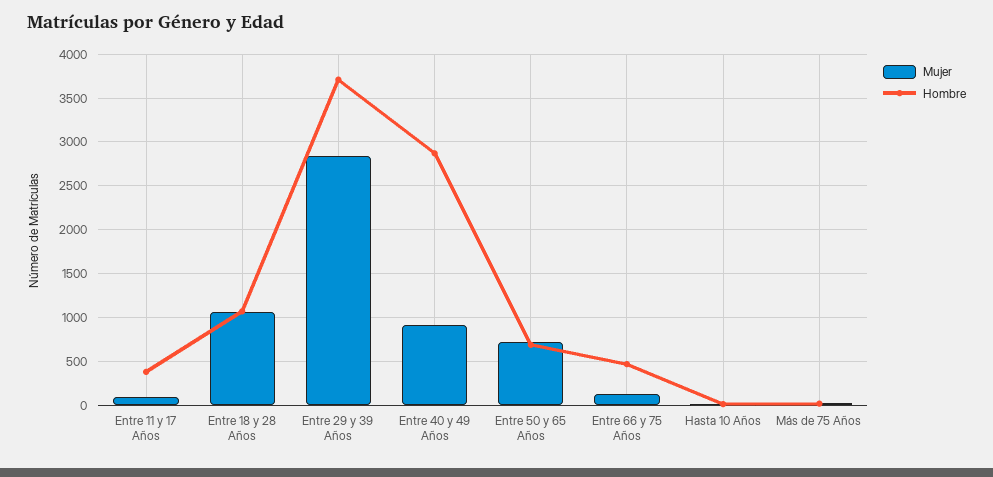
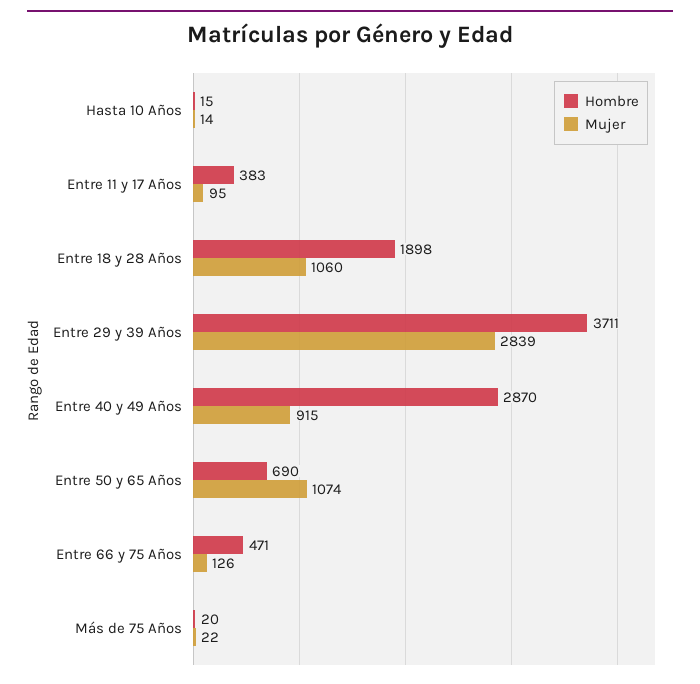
  {
    "Mujer": {
      "Entre 11 y 17 Años": 95,
      "Entre 18 y 28 Años": 1060,
      "Entre 29 y 39 Años": 2839,
      "Entre 40 y 49 Años": 915,
-     "Entre 50 y 65 Años": 700,
+     "Entre 50 y 65 Años": 1074,
      "Entre 66 y 75 Años": 126,
      "Hasta 10 Años": 14,
      "Más de 75 Años": 22
    },
    "Hombre": {
      "Entre 11 y 17 Años": 383,
-     "Entre 18 y 28 Años": 1100,
+     "Entre 18 y 28 Años": 1898,
      "Entre 29 y 39 Años": 3711,
      "Entre 40 y 49 Años": 2870,
      "Entre 50 y 65 Años": 690,
      "Entre 66 y 75 Años": 471,
      "Hasta 10 Años": 15,
      "Más de 75 Años": 20
    }
  }

